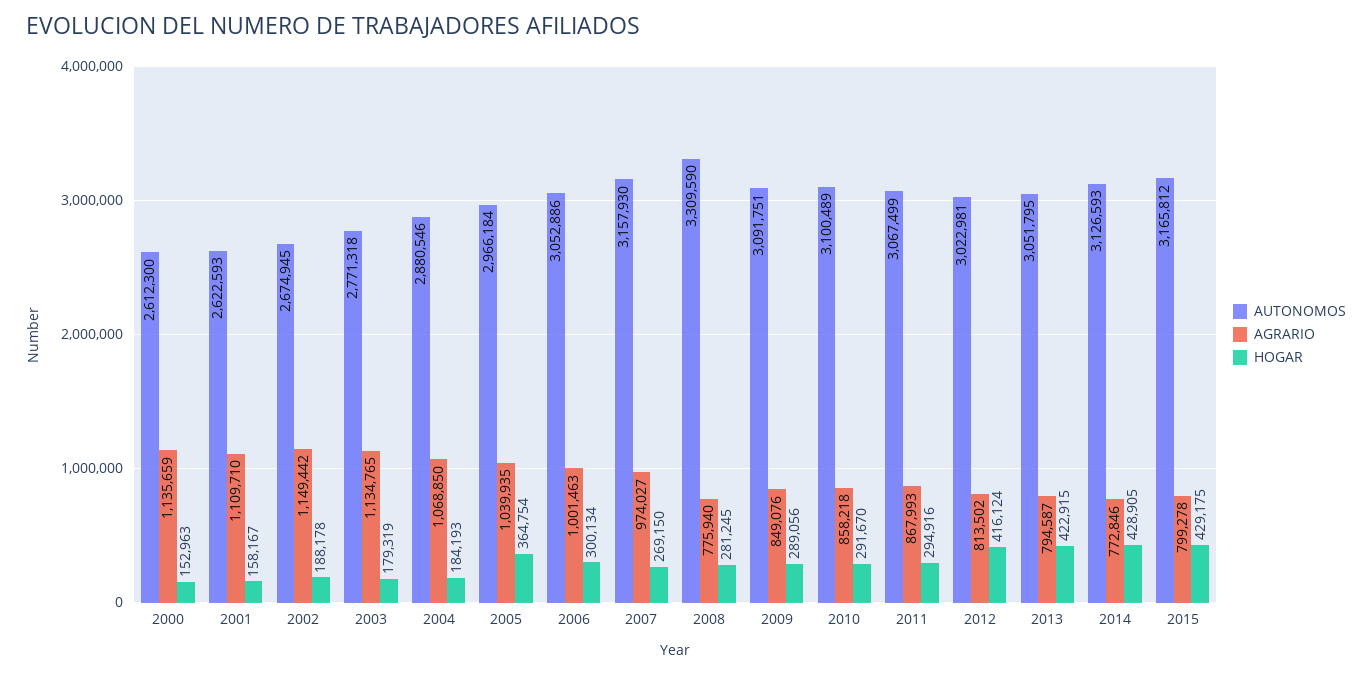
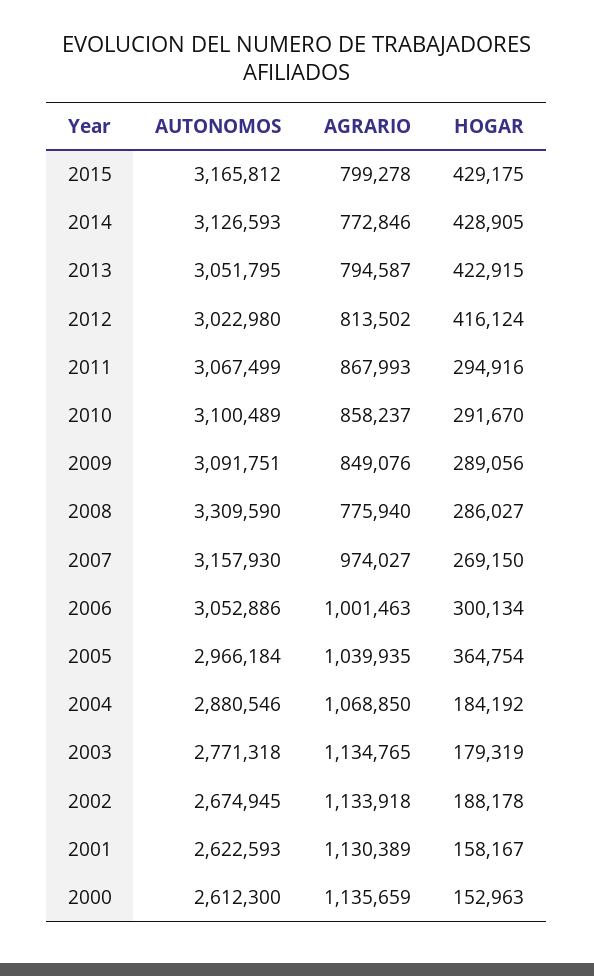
  {
    "AUTONOMOS": {
      "2000": 2612300,
      "2001": 2622593,
      "2002": 2674945,
      "2003": 2771318,
      "2004": 2880546,
      "2005": 2966184,
      "2006": 3052886,
      "2007": 3157930,
      "2008": 3309590,
      "2009": 3091751,
      "2010": 3100489,
      "2011": 3067499,
-     "2012": 3022981,
+     "2012": 3022980,
      "2013": 3051795,
      "2014": 3126593,
      "2015": 3165812
    },
    "AGRARIO": {
      "2000": 1135659,
-     "2001": 1109710,
+     "2001": 1130389,
-     "2002": 1149442,
+     "2002": 1133918,
      "2003": 1134765,
      "2004": 1068850,
      "2005": 1039935,
      "2006": 1001463,
      "2007": 974027,
      "2008": 775940,
      "2009": 849076,
-     "2010": 858218,
+     "2010": 858237,
      "2011": 867993,
      "2012": 813502,
      "2013": 794587,
      "2014": 772846,
      "2015": 799278
    },
    "HOGAR": {
      "2000": 152963,
      "2001": 158167,
      "2002": 188178,
      "2003": 179319,
-     "2004": 184193,
+     "2004": 184192,
      "2005": 364754,
      "2006": 300134,
      "2007": 269150,
-     "2008": 281245,
+     "2008": 286027,
      "2009": 289056,
      "2010": 291670,
      "2011": 294916,
      "2012": 416124,
      "2013": 422915,
      "2014": 428905,
      "2015": 429175
    }
  }

